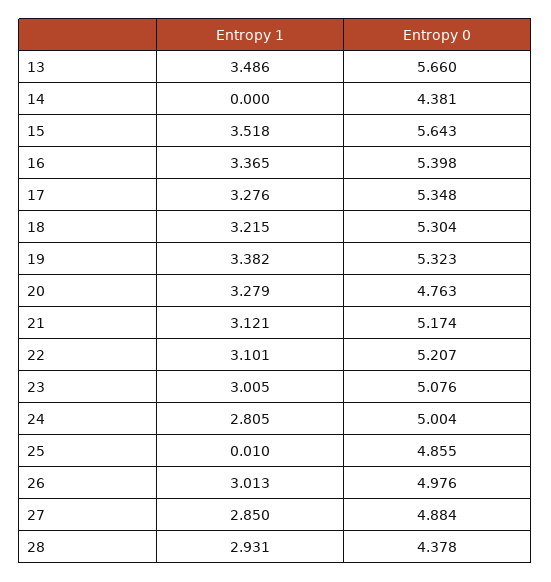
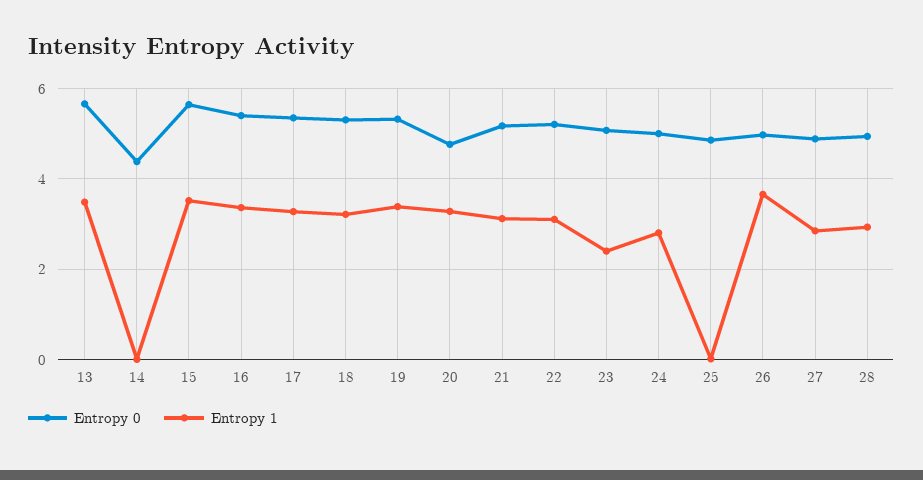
  {
    "Entropy 1": {
      "13": 3.486,
      "14": 0,
      "15": 3.518,
      "16": 3.365,
      "17": 3.276,
      "18": 3.215,
      "19": 3.382,
      "20": 3.279,
      "21": 3.121,
      "22": 3.101,
-     "23": 3.005,
+     "23": 2.4,
      "24": 2.805,
      "25": 0.01,
-     "26": 3.013,
+     "26": 3.6,
      "27": 2.85,
      "28": 2.931
    },
    "Entropy 0": {
      "13": 5.66,
      "14": 4.381,
      "15": 5.643,
      "16": 5.398,
      "17": 5.348,
      "18": 5.304,
      "19": 5.323,
      "20": 4.763,
      "21": 5.174,
      "22": 5.207,
      "23": 5.076,
      "24": 5.004,
      "25": 4.855,
      "26": 4.976,
      "27": 4.884,
-     "28": 4.378
+     "28": 5
    }
  }

